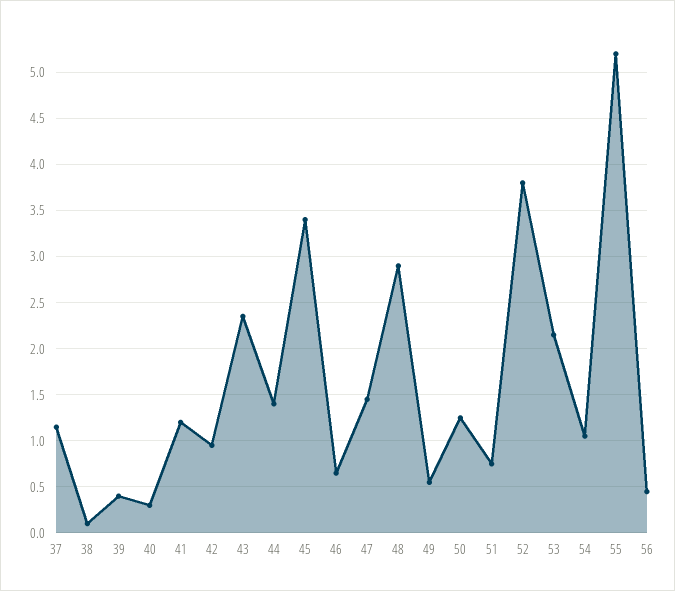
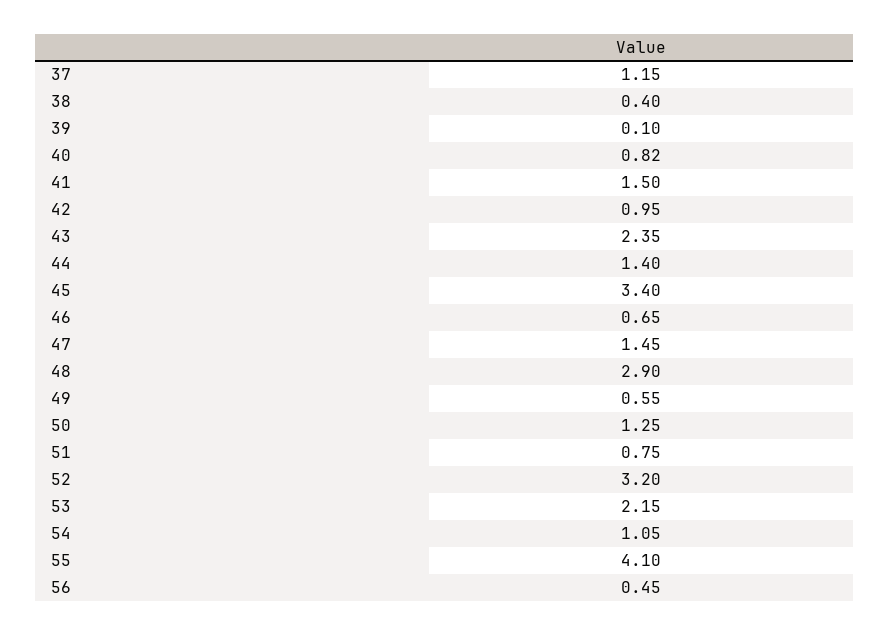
  {
    "37": 1.15,
-   "38": 0.1,
+   "38": 0.4,
-   "39": 0.4,
+   "39": 0.1,
-   "40": 0.3,
+   "40": 0.82,
-   "41": 1.2,
+   "41": 1.5,
    "42": 0.95,
    "43": 2.35,
    "44": 1.4,
    "45": 3.4,
    "46": 0.65,
    "47": 1.45,
    "48": 2.9,
    "49": 0.55,
    "50": 1.25,
    "51": 0.75,
-   "52": 3.8,
+   "52": 3.2,
    "53": 2.15,
    "54": 1.05,
-   "55": 5.2,
+   "55": 4.1,
    "56": 0.45
  }

